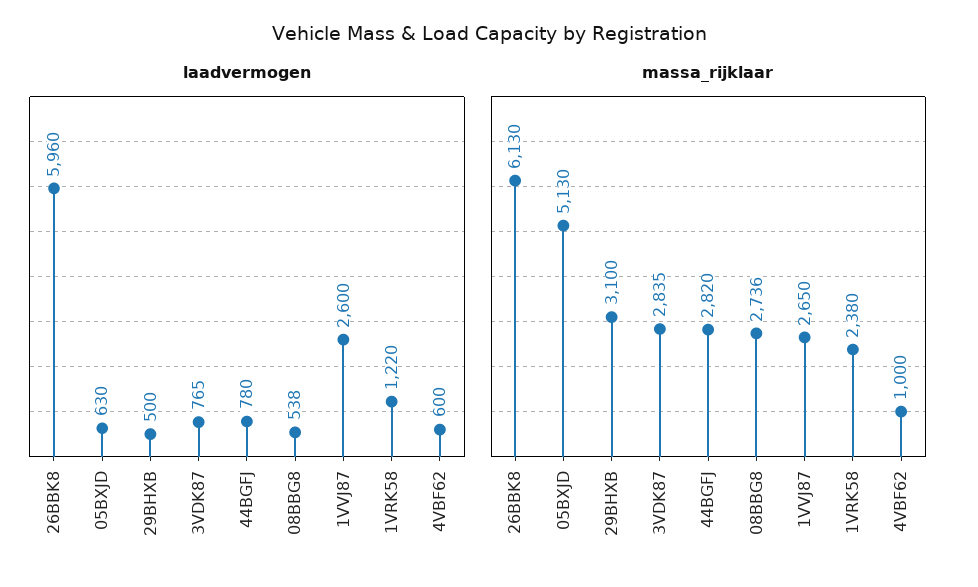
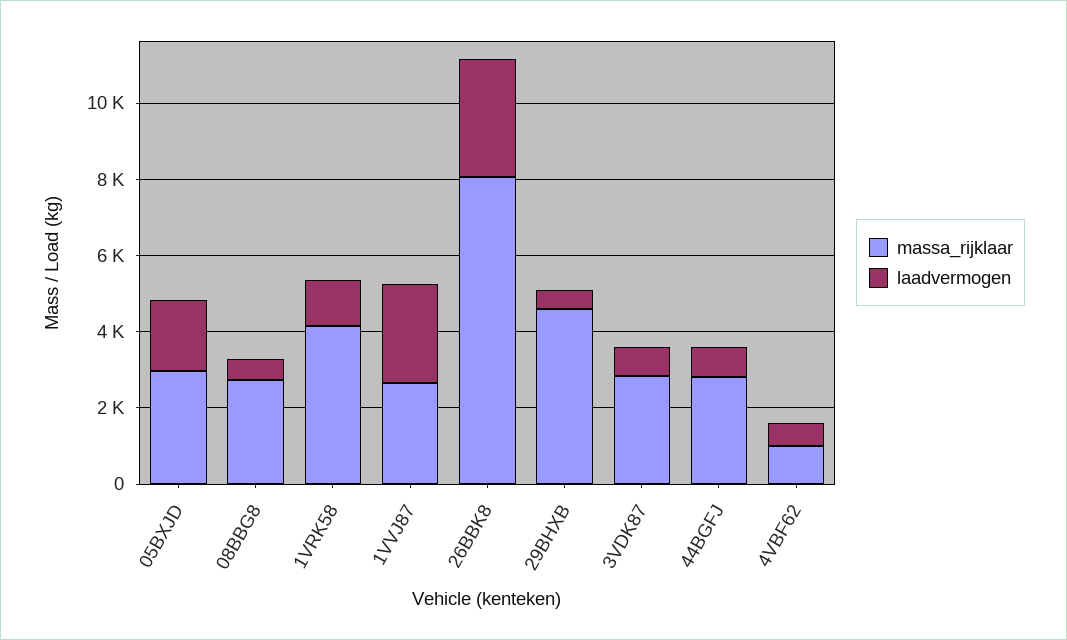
  {
    "laadvermogen": {
-     "26BBK8": 5960,
+     "26BBK8": 3000,
-     "05BXJD": 630,
+     "05BXJD": 2000,
      "29BHXB": 500,
      "3VDK87": 765,
      "44BGFJ": 780,
      "08BBG8": 538,
      "1VVJ87": 2600,
      "1VRK58": 1220,
      "4VBF62": 600
    },
    "massa_rijklaar": {
-     "26BBK8": 6130,
+     "26BBK8": 8000,
-     "05BXJD": 5130,
+     "05BXJD": 3000,
-     "29BHXB": 3100,
+     "29BHXB": 4500,
      "3VDK87": 2835,
      "44BGFJ": 2820,
      "08BBG8": 2736,
      "1VVJ87": 2650,
-     "1VRK58": 2380,
+     "1VRK58": 4000,
      "4VBF62": 1000
    }
  }

